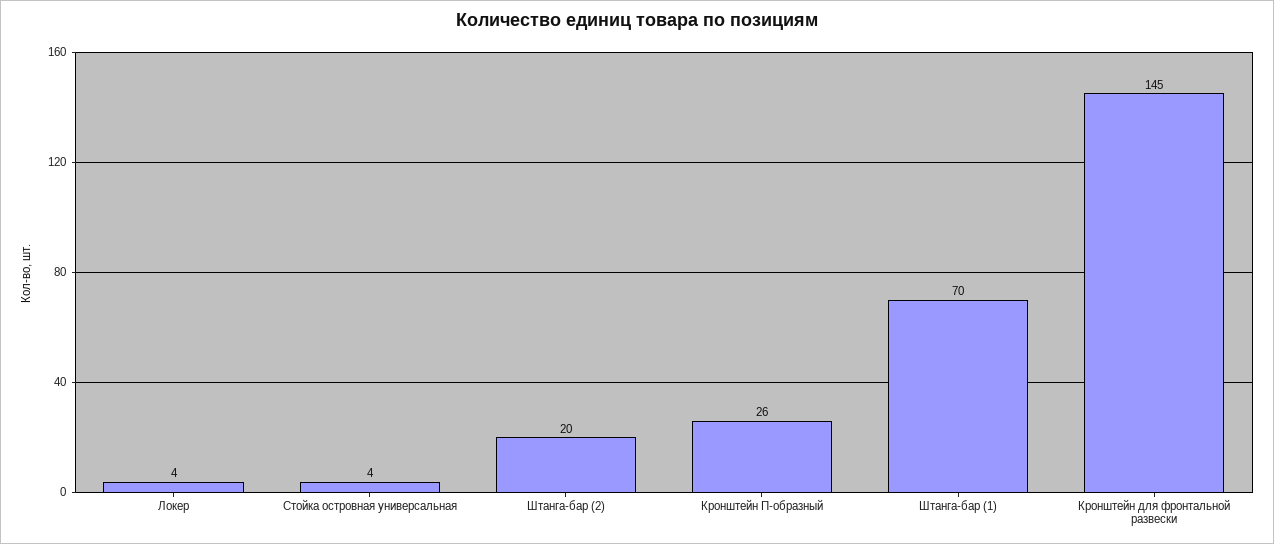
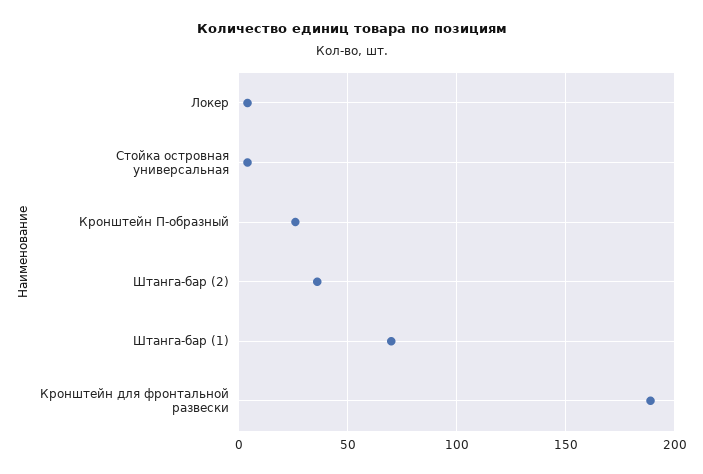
  {
    "Локер": 4,
    "Стойка островная универсальная": 4,
-   "Штанга-бар (2)": 20,
+   "Штанга-бар (2)": 35,
    "Кронштейн П-образный": 26,
    "Штанга-бар (1)": 70,
-   "Кронштейн для фронтальной развески": 145
+   "Кронштейн для фронтальной развески": 190
  }

